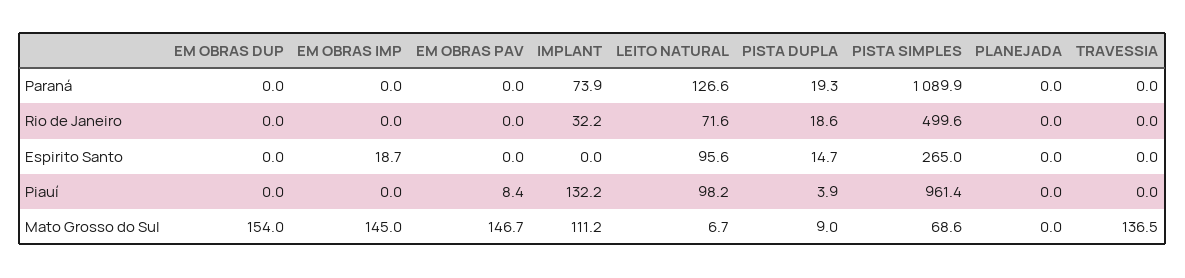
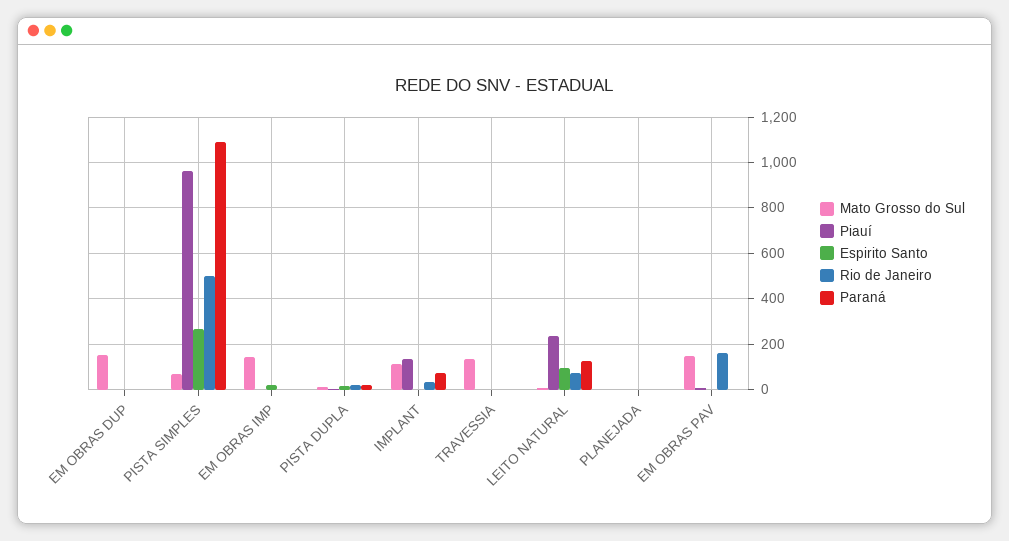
  {
    "Paraná": {
      "EM OBRAS DUP": 0,
      "EM OBRAS IMP": 0,
      "EM OBRAS PAV": 0,
      "IMPLANT": 73.9,
      "LEITO NATURAL": 126.6,
      "PISTA DUPLA": 19.3,
      "PISTA SIMPLES": 1089.9,
      "PLANEJADA": 0,
      "TRAVESSIA": 0
    },
    "Rio de Janeiro": {
      "EM OBRAS DUP": 0,
      "EM OBRAS IMP": 0,
-     "EM OBRAS PAV": 0,
+     "EM OBRAS PAV": 150,
      "IMPLANT": 32.2,
      "LEITO NATURAL": 71.6,
      "PISTA DUPLA": 18.6,
      "PISTA SIMPLES": 499.6,
      "PLANEJADA": 0,
      "TRAVESSIA": 0
    },
    "Espirito Santo": {
      "EM OBRAS DUP": 0,
      "EM OBRAS IMP": 18.7,
      "EM OBRAS PAV": 0,
      "IMPLANT": 0,
      "LEITO NATURAL": 95.6,
      "PISTA DUPLA": 14.7,
      "PISTA SIMPLES": 265,
      "PLANEJADA": 0,
      "TRAVESSIA": 0
    },
    "Piauí": {
      "EM OBRAS DUP": 0,
      "EM OBRAS IMP": 0,
      "EM OBRAS PAV": 8.4,
      "IMPLANT": 132.2,
-     "LEITO NATURAL": 98.2,
+     "LEITO NATURAL": 250,
      "PISTA DUPLA": 3.9,
      "PISTA SIMPLES": 961.4,
      "PLANEJADA": 0,
      "TRAVESSIA": 0
    },
    "Mato Grosso do Sul": {
      "EM OBRAS DUP": 154,
      "EM OBRAS IMP": 145,
      "EM OBRAS PAV": 146.7,
      "IMPLANT": 111.2,
      "LEITO NATURAL": 6.7,
      "PISTA DUPLA": 9,
      "PISTA SIMPLES": 68.6,
      "PLANEJADA": 0,
      "TRAVESSIA": 136.5
    }
  }

